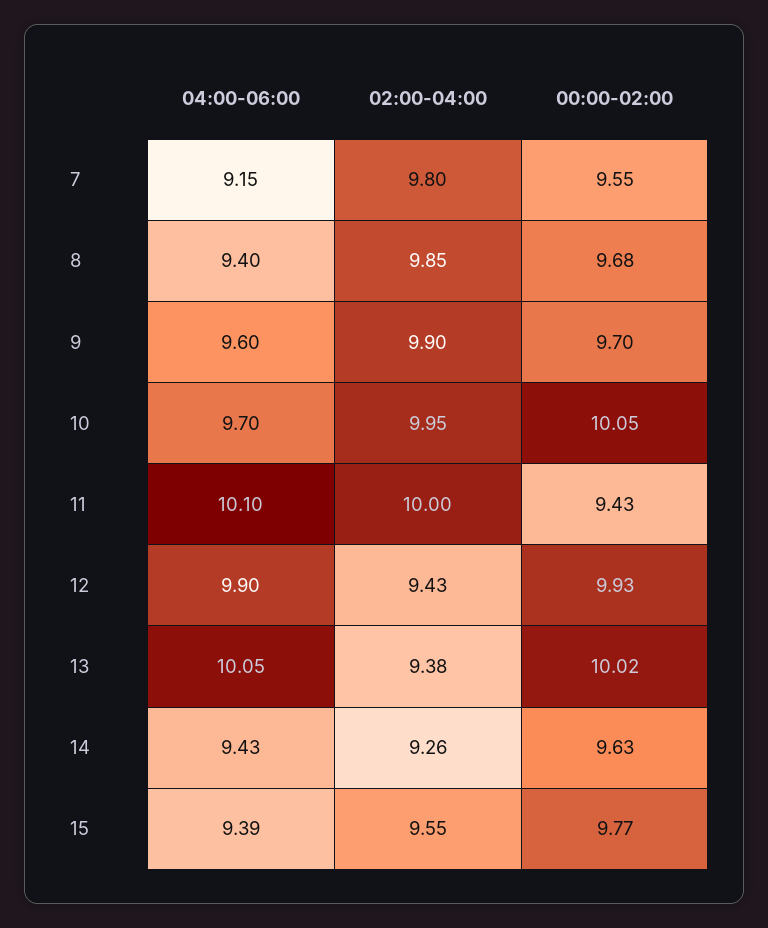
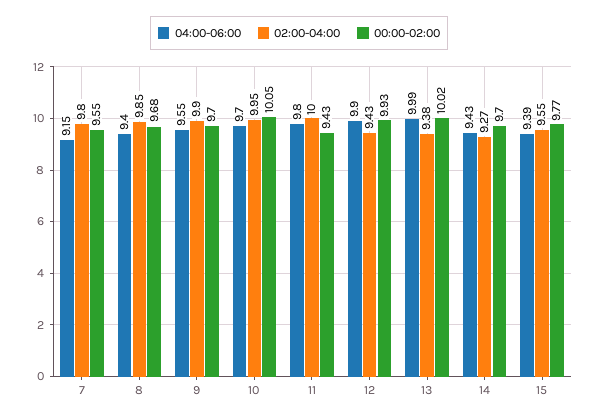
  {
    "04:00-06:00": {
      "7": 9.15,
      "8": 9.4,
-     "9": 9.6,
+     "9": 9.55,
      "10": 9.7,
-     "11": 10.1,
+     "11": 9.8,
      "12": 9.9,
-     "13": 10.05,
+     "13": 9.99,
      "14": 9.43,
      "15": 9.39
    },
    "02:00-04:00": {
      "7": 9.8,
      "8": 9.85,
      "9": 9.9,
      "10": 9.95,
      "11": 10,
      "12": 9.43,
      "13": 9.38,
-     "14": 9.26,
+     "14": 9.27,
      "15": 9.55
    },
    "00:00-02:00": {
      "7": 9.55,
      "8": 9.68,
      "9": 9.7,
      "10": 10.05,
      "11": 9.43,
      "12": 9.93,
      "13": 10.02,
-     "14": 9.63,
+     "14": 9.7,
      "15": 9.77
    }
  }

